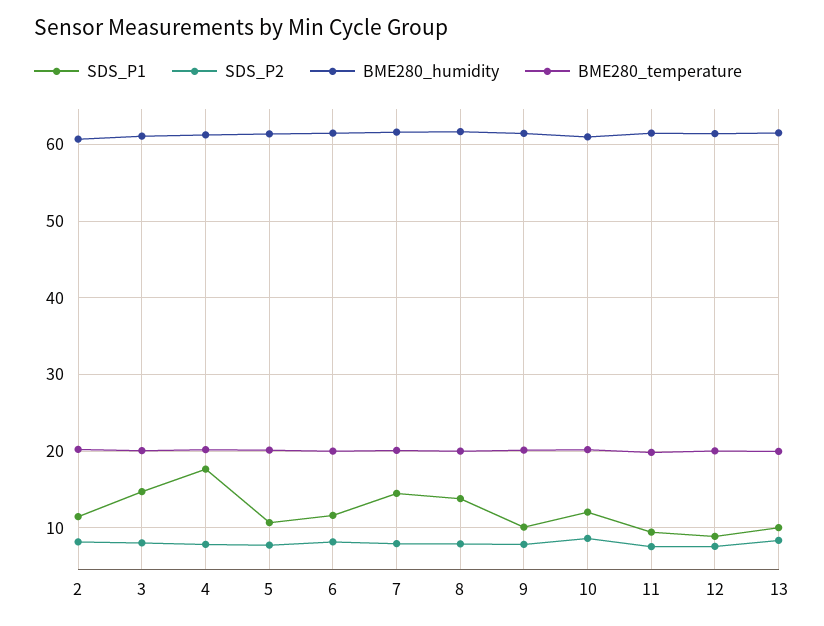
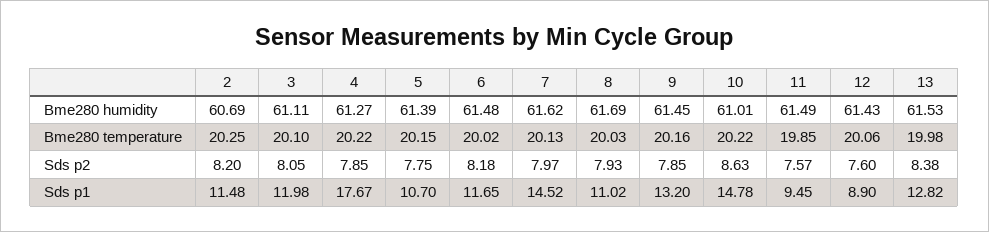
  {
    "SDS_P1": {
      "2": 11.48,
-     "3": 15,
+     "3": 11.98,
      "4": 17.67,
      "5": 10.7,
      "6": 11.65,
      "7": 14.52,
-     "8": 14,
+     "8": 11.02,
-     "9": 10,
+     "9": 13.2,
-     "10": 12,
+     "10": 14.78,
      "11": 9.45,
      "12": 8.9,
-     "13": 10
+     "13": 12.82
    },
    "SDS_P2": {
      "2": 8.2,
      "3": 8.05,
      "4": 7.85,
      "5": 7.75,
      "6": 8.18,
      "7": 7.97,
      "8": 7.93,
      "9": 7.85,
      "10": 8.63,
      "11": 7.57,
      "12": 7.6,
      "13": 8.38
    },
    "BME280_humidity": {
      "2": 60.69,
      "3": 61.11,
      "4": 61.27,
      "5": 61.39,
      "6": 61.48,
      "7": 61.62,
      "8": 61.69,
      "9": 61.45,
      "10": 61.01,
      "11": 61.49,
      "12": 61.43,
      "13": 61.53
    },
    "BME280_temperature": {
      "2": 20.25,
      "3": 20.1,
      "4": 20.22,
      "5": 20.15,
      "6": 20.02,
      "7": 20.13,
      "8": 20.03,
      "9": 20.16,
      "10": 20.22,
      "11": 19.85,
      "12": 20.06,
      "13": 19.98
    }
  }

